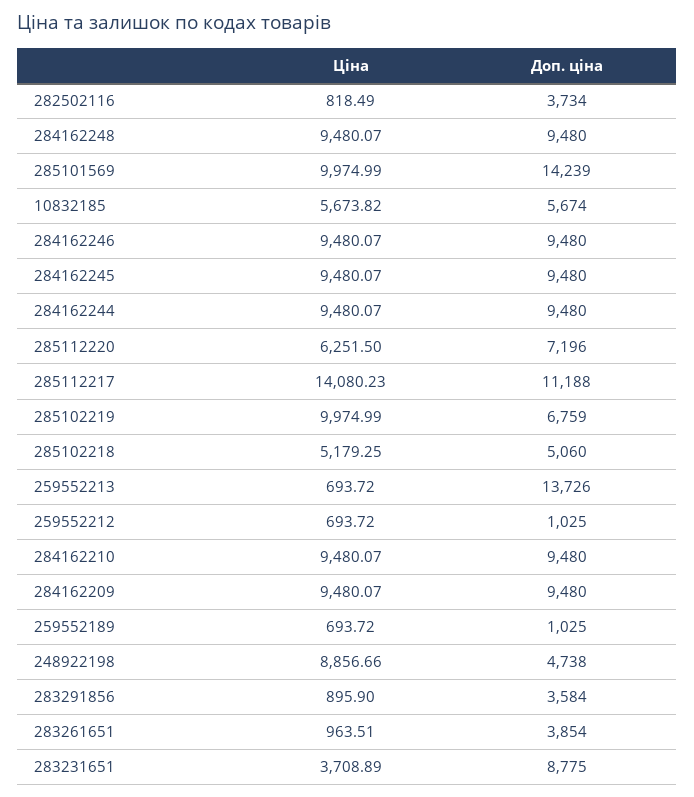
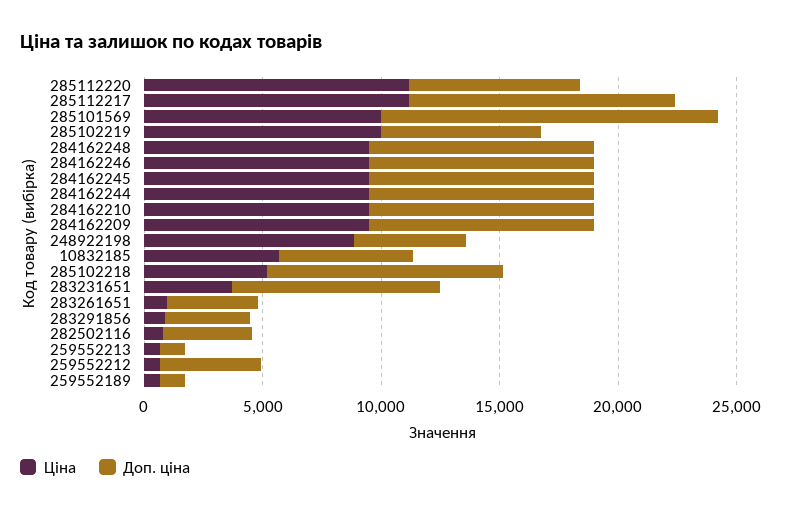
  {
    "Ціна": {
      "282502116": 818.49,
      "284162248": 9480.07,
      "285101569": 9974.99,
      "10832185": 5673.82,
      "284162246": 9480.07,
      "284162245": 9480.07,
      "284162244": 9480.07,
-     "285112220": 6251.5,
+     "285112220": 11000,
-     "285112217": 14080.23,
+     "285112217": 11000,
      "285102219": 9974.99,
      "285102218": 5179.25,
      "259552213": 693.72,
      "259552212": 693.72,
      "284162210": 9480.07,
      "284162209": 9480.07,
      "259552189": 693.72,
      "248922198": 8856.66,
      "283291856": 895.9,
      "283261651": 963.51,
      "283231651": 3708.89
    },
    "Доп. ціна": {
      "282502116": 3734,
      "284162248": 9480,
      "285101569": 14239,
      "10832185": 5674,
      "284162246": 9480,
      "284162245": 9480,
      "284162244": 9480,
      "285112220": 7196,
      "285112217": 11188,
      "285102219": 6759,
-     "285102218": 5060,
+     "285102218": 10000,
-     "259552213": 13726,
+     "259552213": 1000,
-     "259552212": 1025,
+     "259552212": 4000,
      "284162210": 9480,
      "284162209": 9480,
      "259552189": 1025,
      "248922198": 4738,
      "283291856": 3584,
      "283261651": 3854,
      "283231651": 8775
    }
  }

